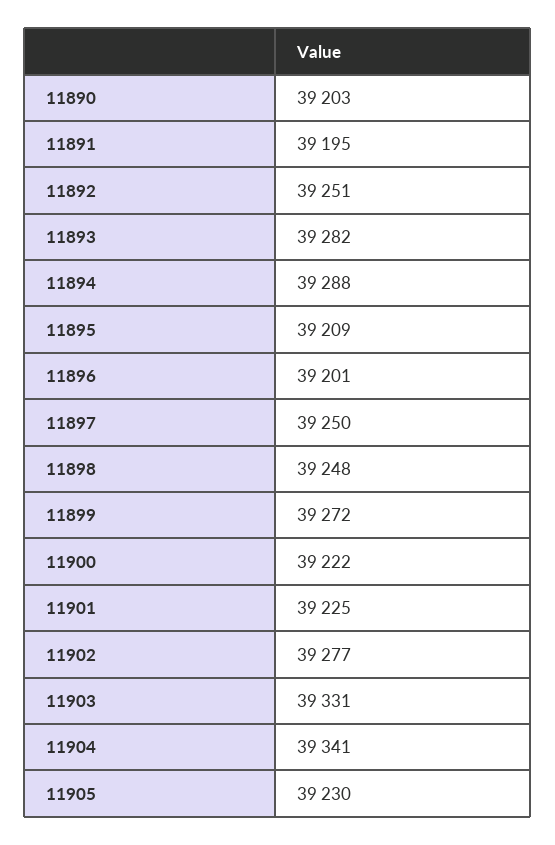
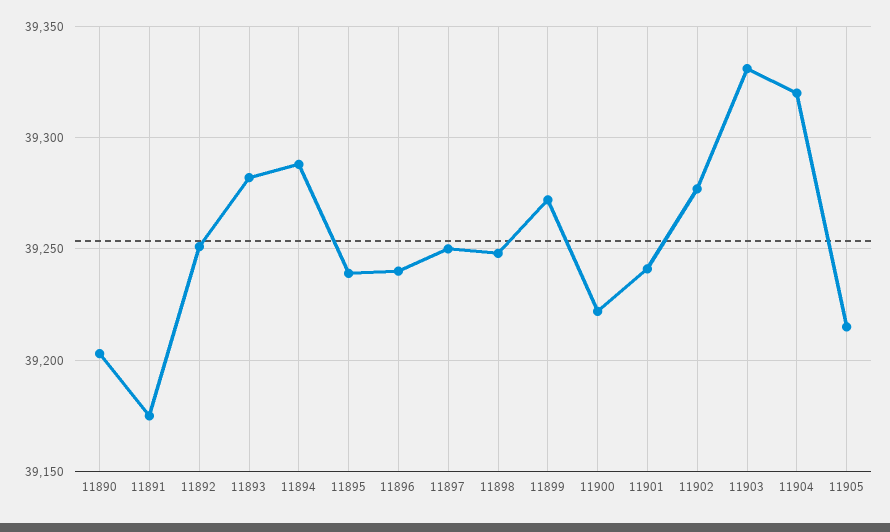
  {
    "11890": 39203,
-   "11891": 39195,
+   "11891": 39175,
    "11892": 39251,
    "11893": 39282,
    "11894": 39288,
-   "11895": 39209,
+   "11895": 39240,
-   "11896": 39201,
+   "11896": 39240,
    "11897": 39250,
    "11898": 39248,
    "11899": 39272,
    "11900": 39222,
-   "11901": 39225,
+   "11901": 39240,
    "11902": 39277,
    "11903": 39331,
-   "11904": 39341,
+   "11904": 39320,
-   "11905": 39230
+   "11905": 39215
  }

